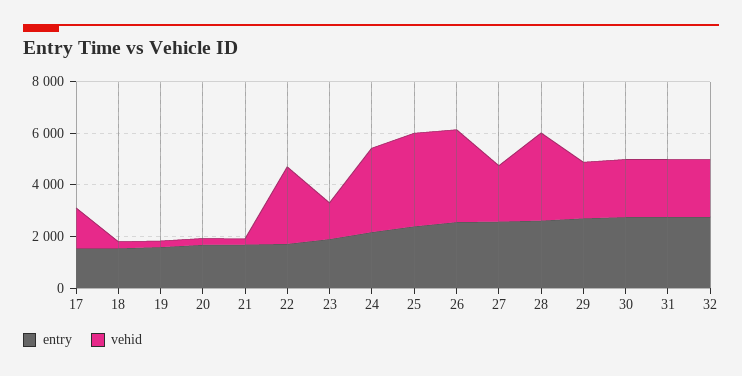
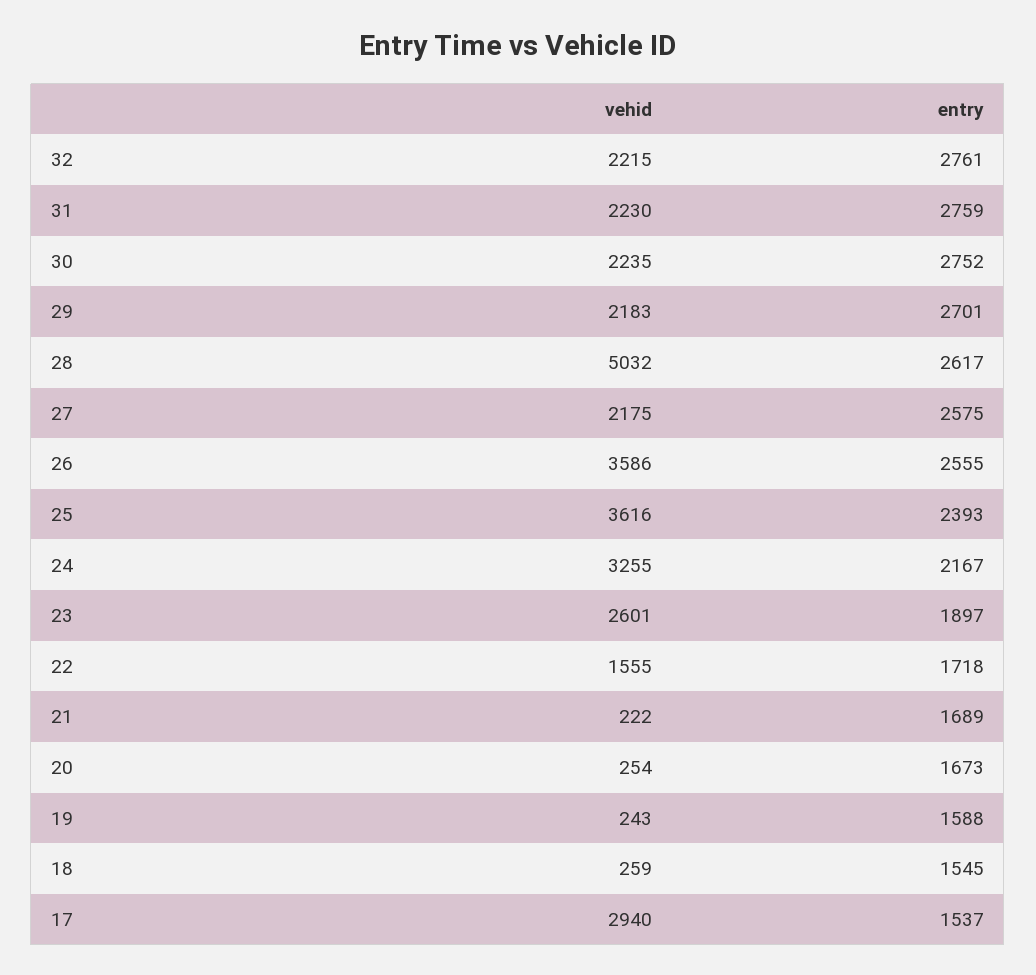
  {
    "entry": {
      "17": 1537,
      "18": 1545,
      "19": 1588,
      "20": 1673,
      "21": 1689,
      "22": 1718,
      "23": 1897,
      "24": 2167,
      "25": 2393,
      "26": 2555,
      "27": 2575,
      "28": 2617,
      "29": 2701,
      "30": 2752,
      "31": 2759,
      "32": 2761
    },
    "vehid": {
-     "17": 1500,
+     "17": 2940,
      "18": 259,
      "19": 243,
      "20": 254,
      "21": 222,
-     "22": 3000,
+     "22": 1555,
-     "23": 1500,
+     "23": 2601,
      "24": 3255,
      "25": 3616,
      "26": 3586,
      "27": 2175,
-     "28": 3500,
+     "28": 5032,
      "29": 2183,
      "30": 2235,
      "31": 2230,
      "32": 2215
    }
  }

